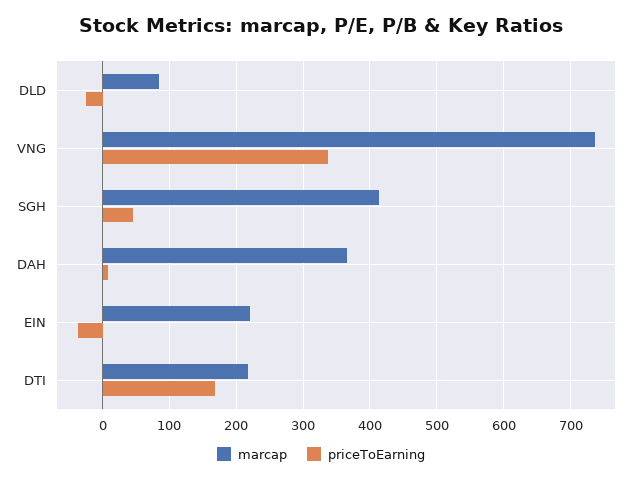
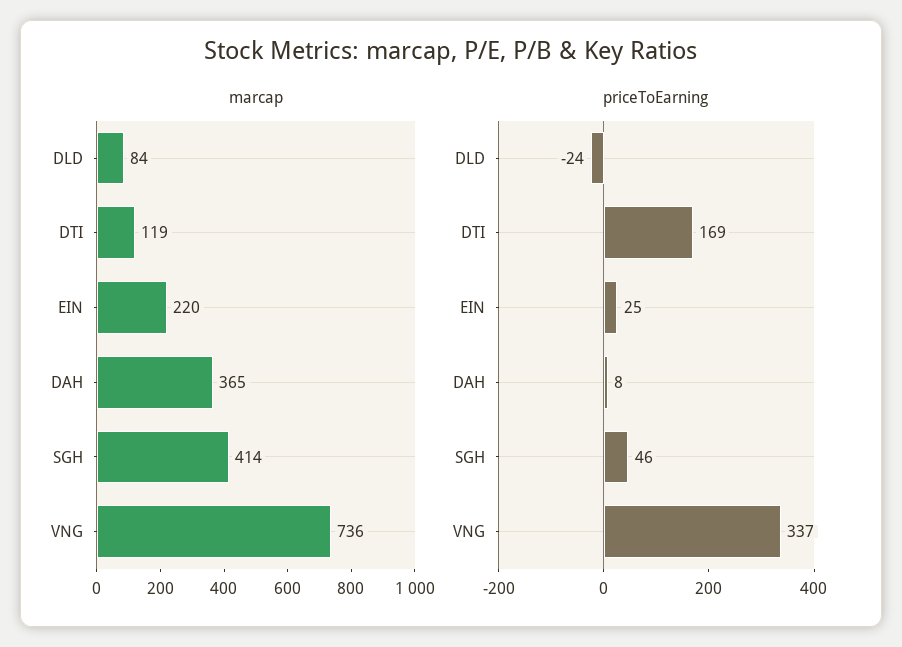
  {
    "marcap": {
      "DLD": 84,
      "VNG": 736,
      "SGH": 414,
      "DAH": 365,
      "EIN": 220,
-     "DTI": 220
+     "DTI": 119
    },
    "priceToEarning": {
      "DLD": -24,
      "VNG": 337,
      "SGH": 46,
      "DAH": 8,
-     "EIN": -40,
+     "EIN": 25,
      "DTI": 169
    }
  }

